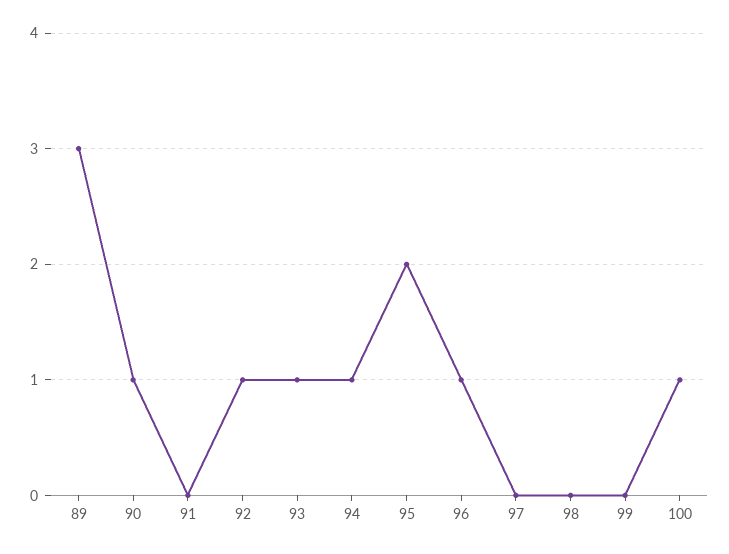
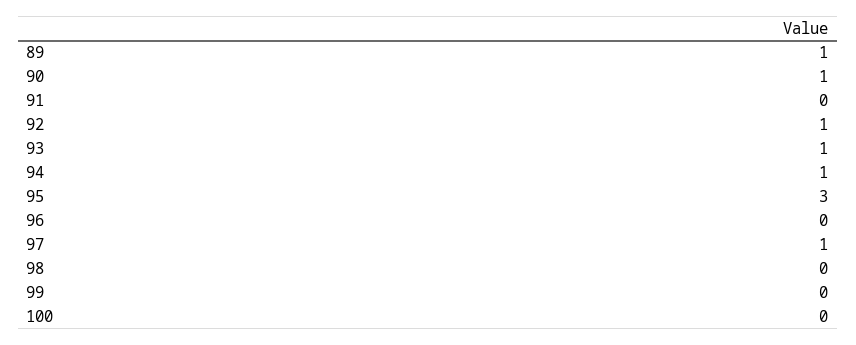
  {
-   "89": 3,
+   "89": 1,
    "90": 1,
    "91": 0,
    "92": 1,
    "93": 1,
    "94": 1,
-   "95": 2,
+   "95": 3,
-   "96": 1,
+   "96": 0,
-   "97": 0,
+   "97": 1,
    "98": 0,
    "99": 0,
-   "100": 1
+   "100": 0
  }

